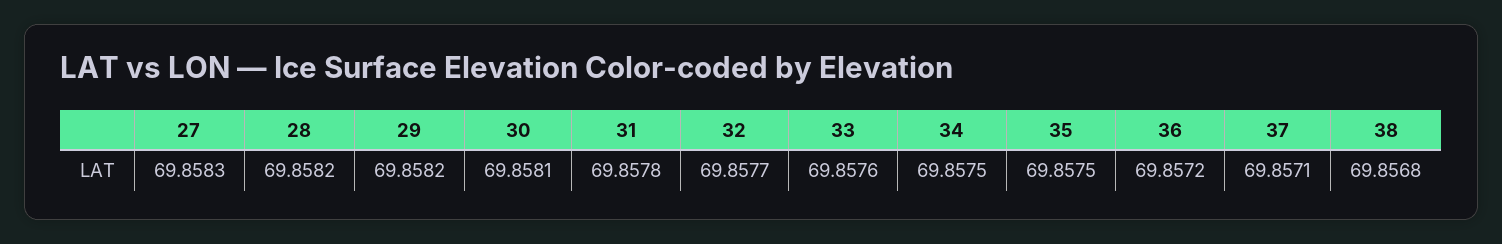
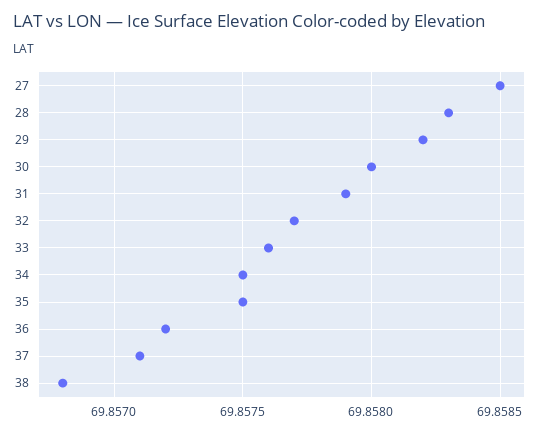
  {
-   "27": 69.8583,
+   "27": 69.8585,
-   "28": 69.8582,
+   "28": 69.8583,
    "29": 69.8582,
-   "30": 69.8581,
+   "30": 69.858,
-   "31": 69.8578,
+   "31": 69.8579,
    "32": 69.8577,
    "33": 69.8576,
    "34": 69.8575,
    "35": 69.8575,
    "36": 69.8572,
    "37": 69.8571,
    "38": 69.8568
  }

